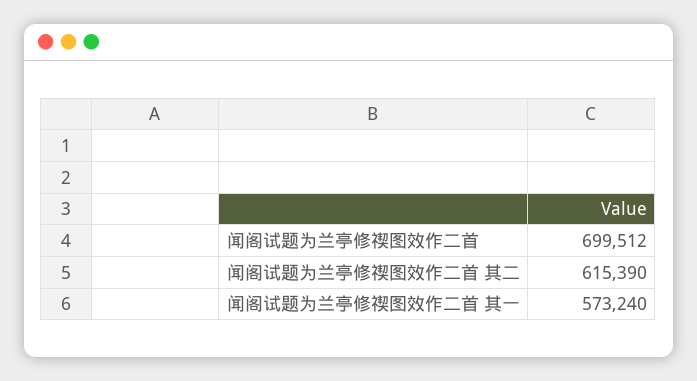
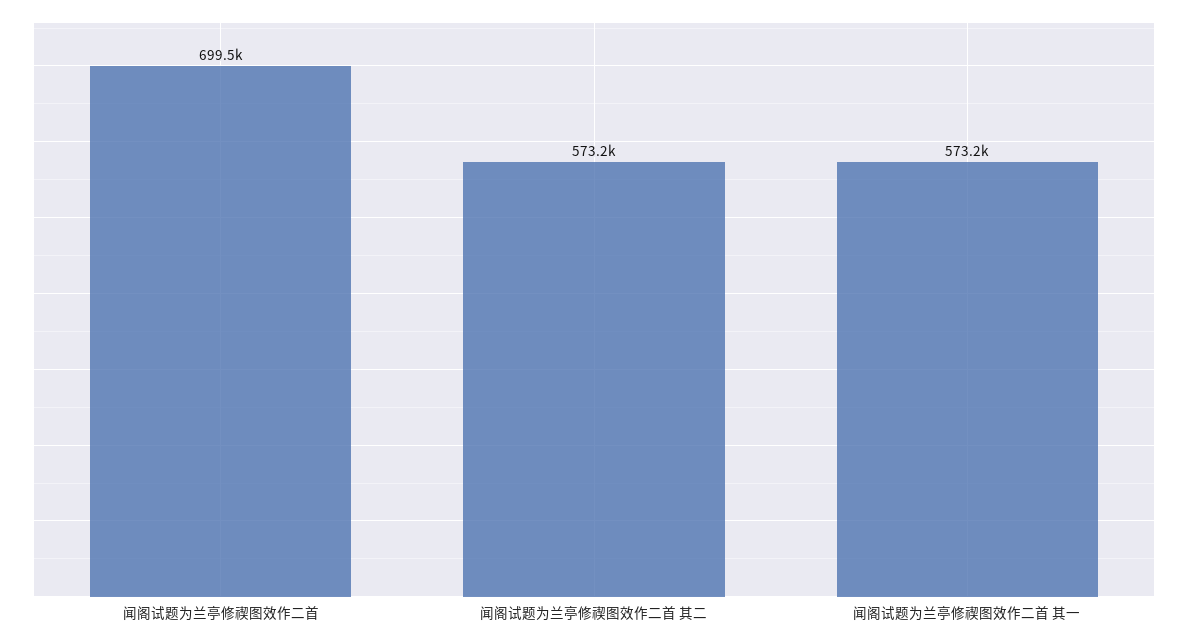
  {
    "闻阁试题为兰亭修禊图效作二首": 699512,
-   "闻阁试题为兰亭修禊图效作二首 其二": 615390,
+   "闻阁试题为兰亭修禊图效作二首 其二": 573200,
    "闻阁试题为兰亭修禊图效作二首 其一": 573240
  }

